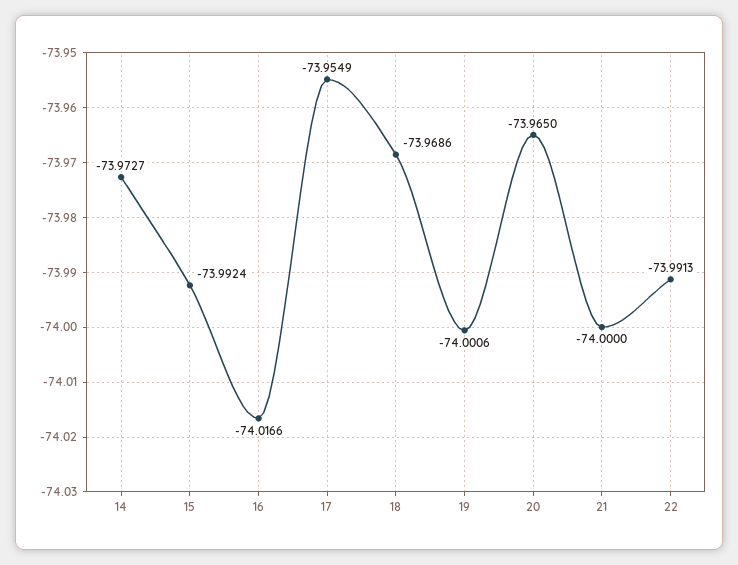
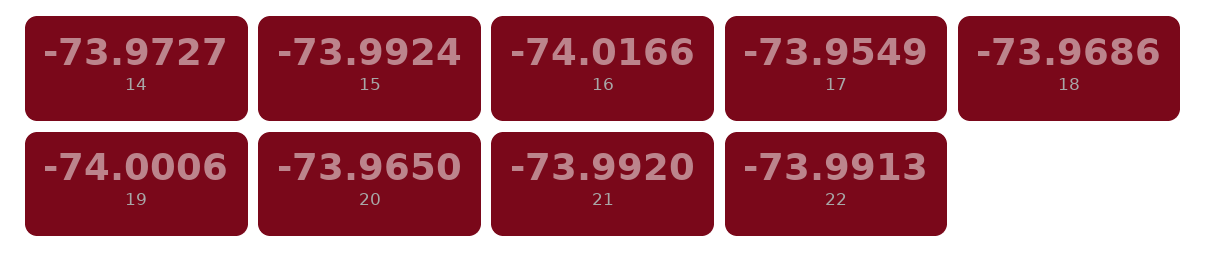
  {
    "14": -73.9727,
    "15": -73.9924,
    "16": -74.0166,
    "17": -73.9549,
    "18": -73.9686,
    "19": -74.0006,
    "20": -73.965,
-   "21": -74,
+   "21": -73.992,
    "22": -73.9913
  }

